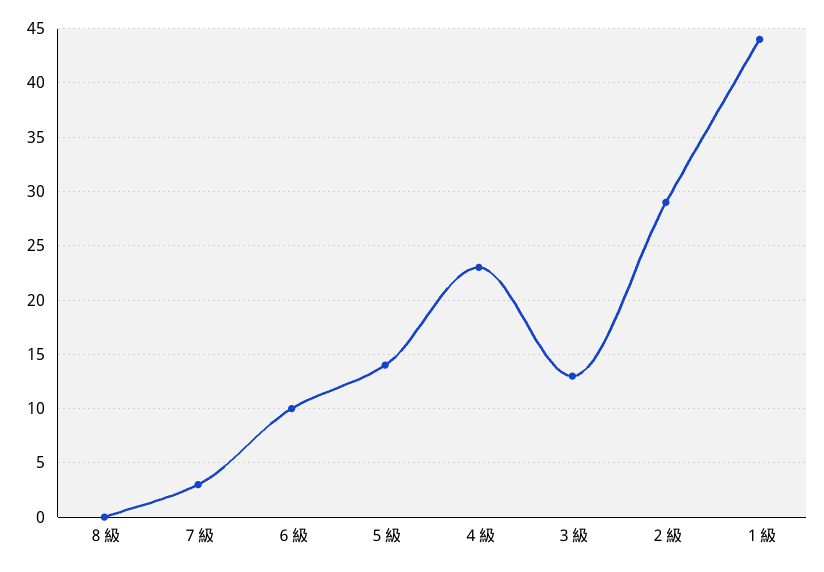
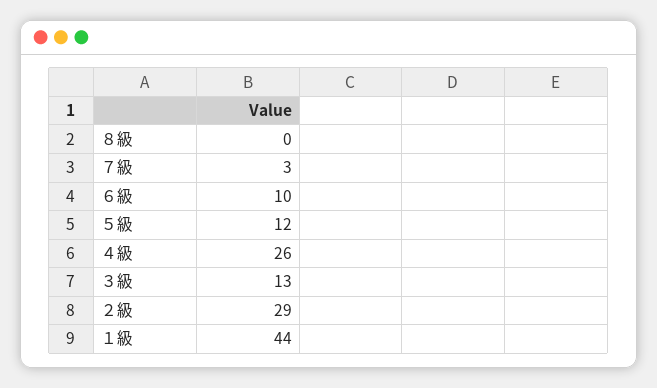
  {
    "８級": 0,
    "７級": 3,
    "６級": 10,
-   "５級": 14,
+   "５級": 12,
-   "４級": 23,
+   "４級": 26,
    "３級": 13,
    "２級": 29,
    "１級": 44
  }

